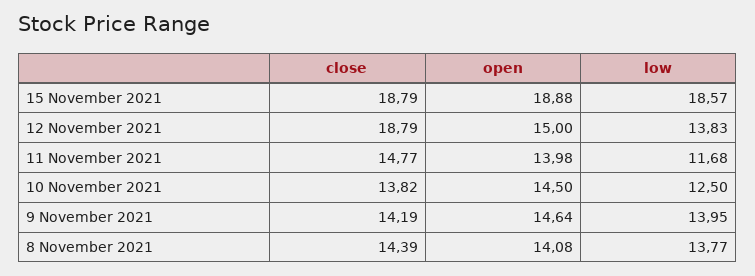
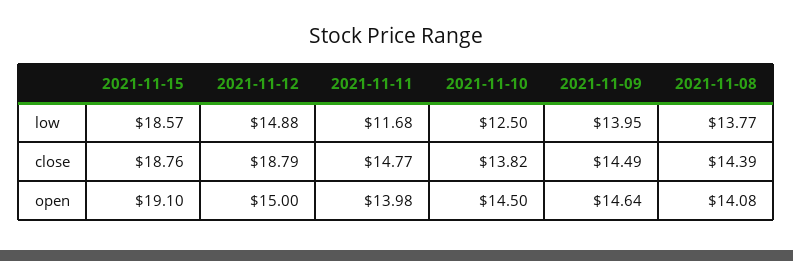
  {
    "close": {
-     "15 November 2021": 18.79,
+     "15 November 2021": 18.76,
      "12 November 2021": 18.79,
      "11 November 2021": 14.77,
      "10 November 2021": 13.82,
-     "9 November 2021": 14.19,
+     "9 November 2021": 14.49,
      "8 November 2021": 14.39
    },
    "open": {
-     "15 November 2021": 18.88,
+     "15 November 2021": 19.1,
      "12 November 2021": 15,
      "11 November 2021": 13.98,
      "10 November 2021": 14.5,
      "9 November 2021": 14.64,
      "8 November 2021": 14.08
    },
    "low": {
      "15 November 2021": 18.57,
-     "12 November 2021": 13.83,
+     "12 November 2021": 14.88,
      "11 November 2021": 11.68,
      "10 November 2021": 12.5,
      "9 November 2021": 13.95,
      "8 November 2021": 13.77
    }
  }

